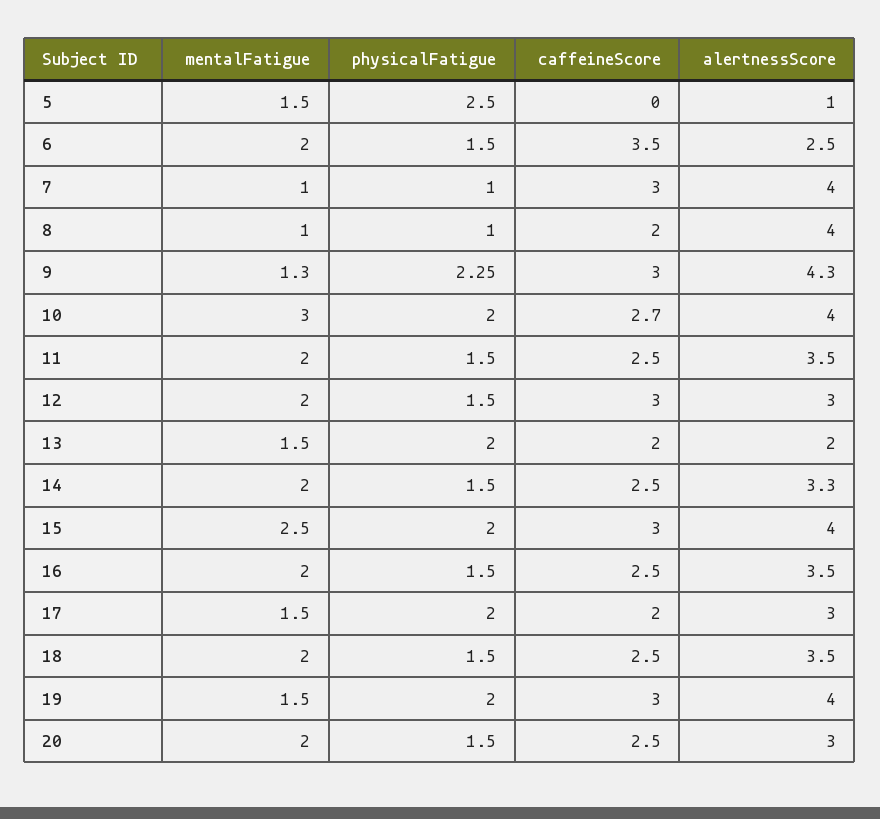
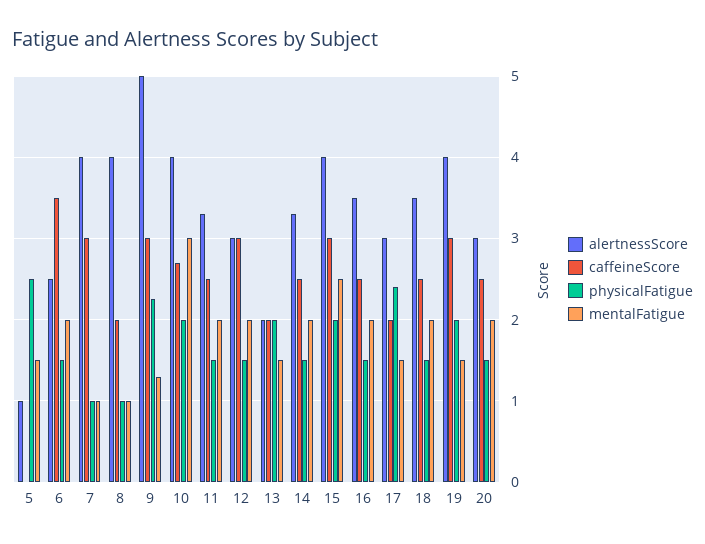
  {
    "mentalFatigue": {
      "5": 1.5,
      "6": 2,
      "7": 1,
      "8": 1,
      "9": 1.3,
      "10": 3,
      "11": 2,
      "12": 2,
      "13": 1.5,
      "14": 2,
      "15": 2.5,
      "16": 2,
      "17": 1.5,
      "18": 2,
      "19": 1.5,
      "20": 2
    },
    "physicalFatigue": {
      "5": 2.5,
      "6": 1.5,
      "7": 1,
      "8": 1,
      "9": 2.25,
      "10": 2,
      "11": 1.5,
      "12": 1.5,
      "13": 2,
      "14": 1.5,
      "15": 2,
      "16": 1.5,
-     "17": 2,
+     "17": 2.4,
      "18": 1.5,
      "19": 2,
      "20": 1.5
    },
    "caffeineScore": {
      "5": 0,
      "6": 3.5,
      "7": 3,
      "8": 2,
      "9": 3,
      "10": 2.7,
      "11": 2.5,
      "12": 3,
      "13": 2,
      "14": 2.5,
      "15": 3,
      "16": 2.5,
      "17": 2,
      "18": 2.5,
      "19": 3,
      "20": 2.5
    },
    "alertnessScore": {
      "5": 1,
      "6": 2.5,
      "7": 4,
      "8": 4,
-     "9": 4.3,
+     "9": 5,
      "10": 4,
-     "11": 3.5,
+     "11": 3.3,
      "12": 3,
      "13": 2,
      "14": 3.3,
      "15": 4,
      "16": 3.5,
      "17": 3,
      "18": 3.5,
      "19": 4,
      "20": 3
    }
  }

